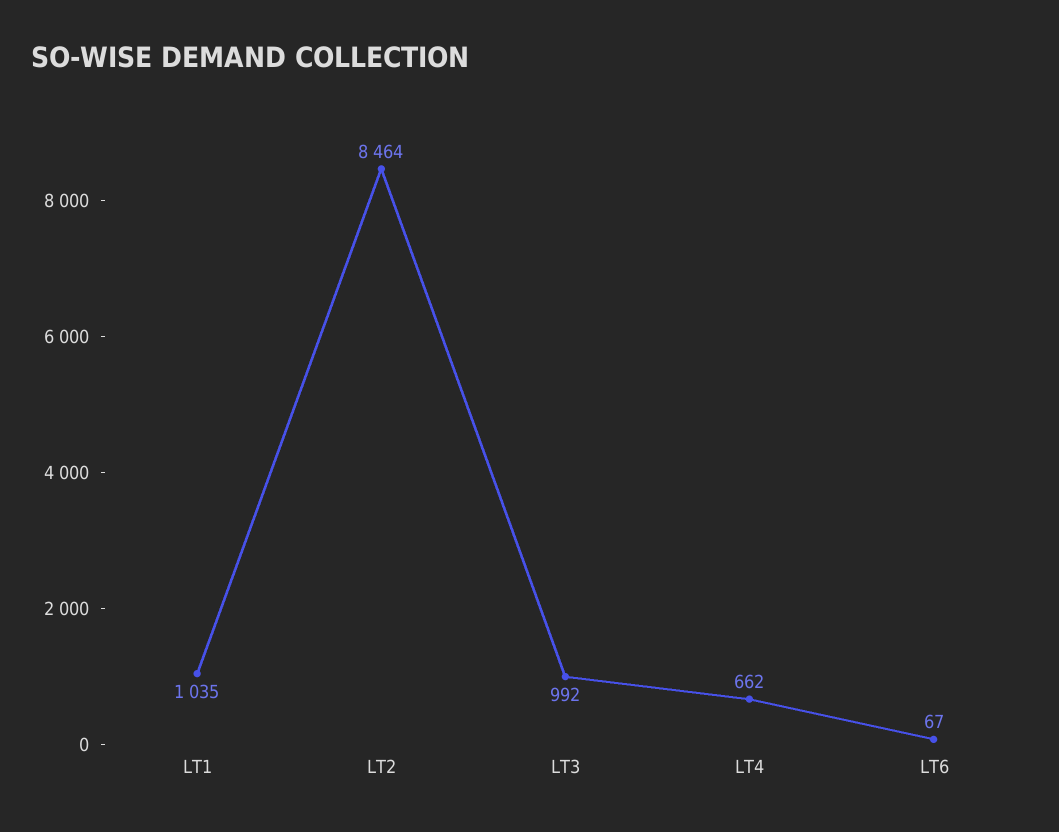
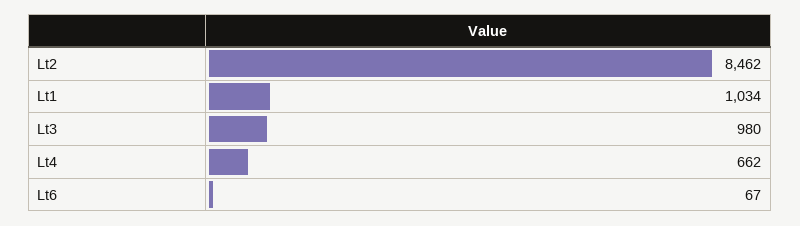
  {
-   "LT1": 1035,
+   "LT1": 1034,
-   "LT2": 8464,
+   "LT2": 8462,
-   "LT3": 992,
+   "LT3": 980,
    "LT4": 662,
    "LT6": 67
  }

